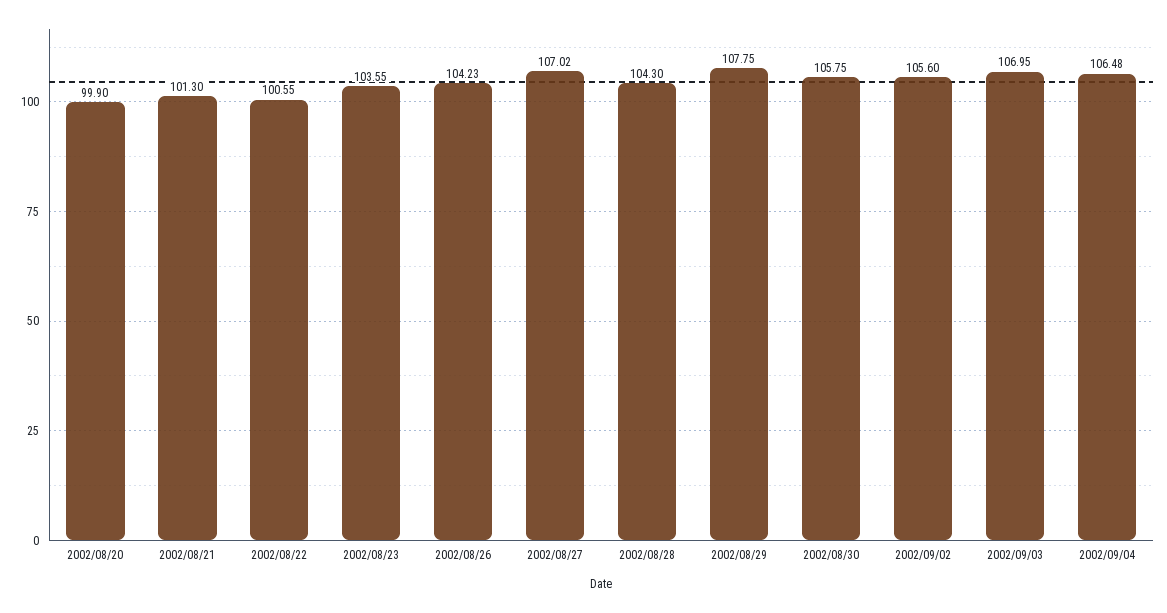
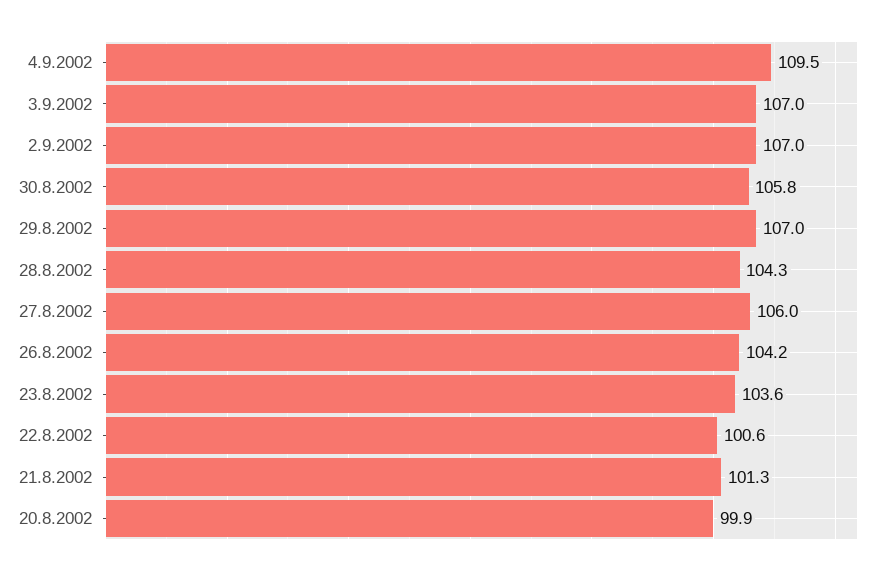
  {
    "2002/08/20": 99.9,
    "2002/08/21": 101.3,
    "2002/08/22": 100.55,
    "2002/08/23": 103.55,
    "2002/08/26": 104.23,
-   "2002/08/27": 107.02,
+   "2002/08/27": 106,
    "2002/08/28": 104.3,
-   "2002/08/29": 107.75,
+   "2002/08/29": 107,
    "2002/08/30": 105.75,
-   "2002/09/02": 105.6,
+   "2002/09/02": 107,
    "2002/09/03": 106.95,
-   "2002/09/04": 106.48
+   "2002/09/04": 109.5
  }

